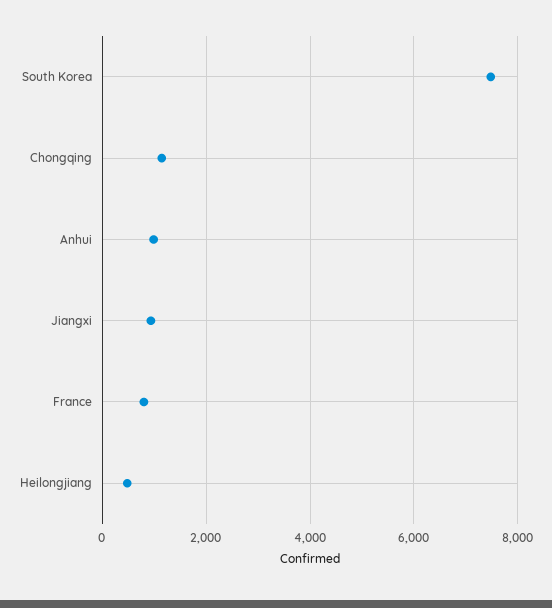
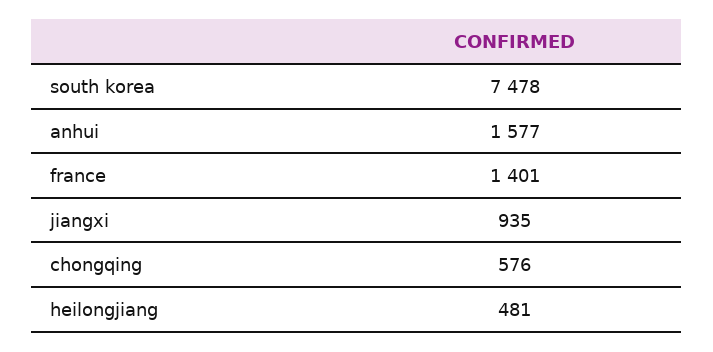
  {
    "South Korea": 7478,
-   "Chongqing": 1200,
+   "Chongqing": 576,
-   "Anhui": 1000,
+   "Anhui": 1577,
    "Jiangxi": 935,
-   "France": 800,
+   "France": 1401,
    "Heilongjiang": 481
  }

